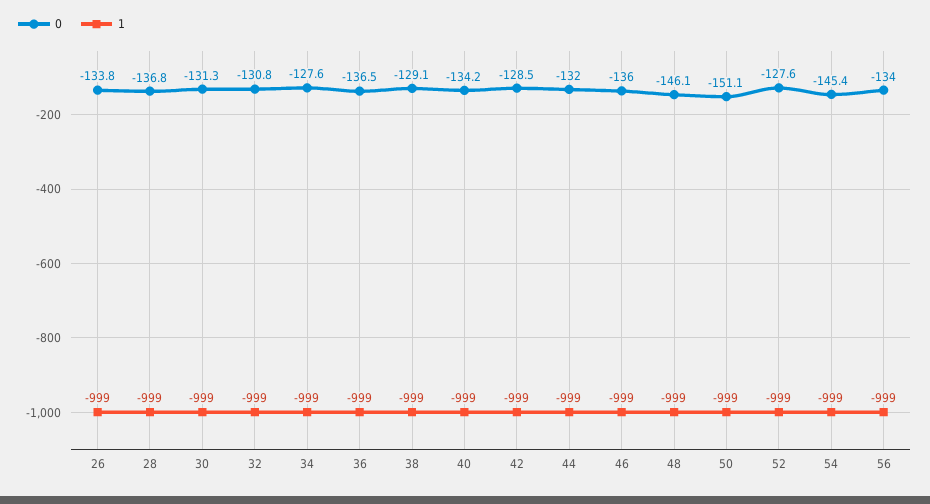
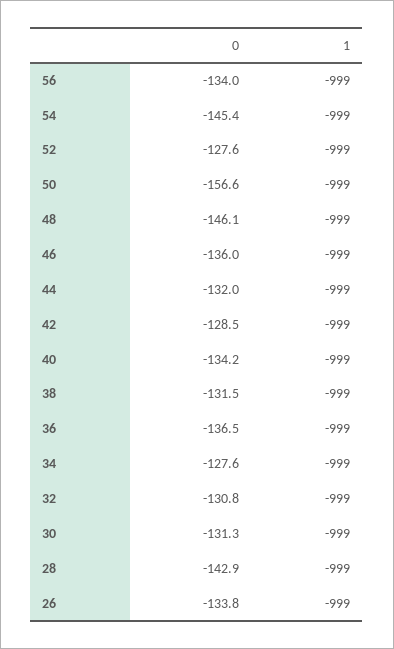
  {
    "0": {
      "26": -133.8,
-     "28": -136.8,
+     "28": -142.9,
      "30": -131.3,
      "32": -130.8,
      "34": -127.6,
      "36": -136.5,
-     "38": -129.1,
+     "38": -131.5,
      "40": -134.2,
      "42": -128.5,
      "44": -132,
      "46": -136,
      "48": -146.1,
-     "50": -151.1,
+     "50": -156.6,
      "52": -127.6,
      "54": -145.4,
      "56": -134
    },
    "1": {
      "26": -999,
      "28": -999,
      "30": -999,
      "32": -999,
      "34": -999,
      "36": -999,
      "38": -999,
      "40": -999,
      "42": -999,
      "44": -999,
      "46": -999,
      "48": -999,
      "50": -999,
      "52": -999,
      "54": -999,
      "56": -999
    }
  }

